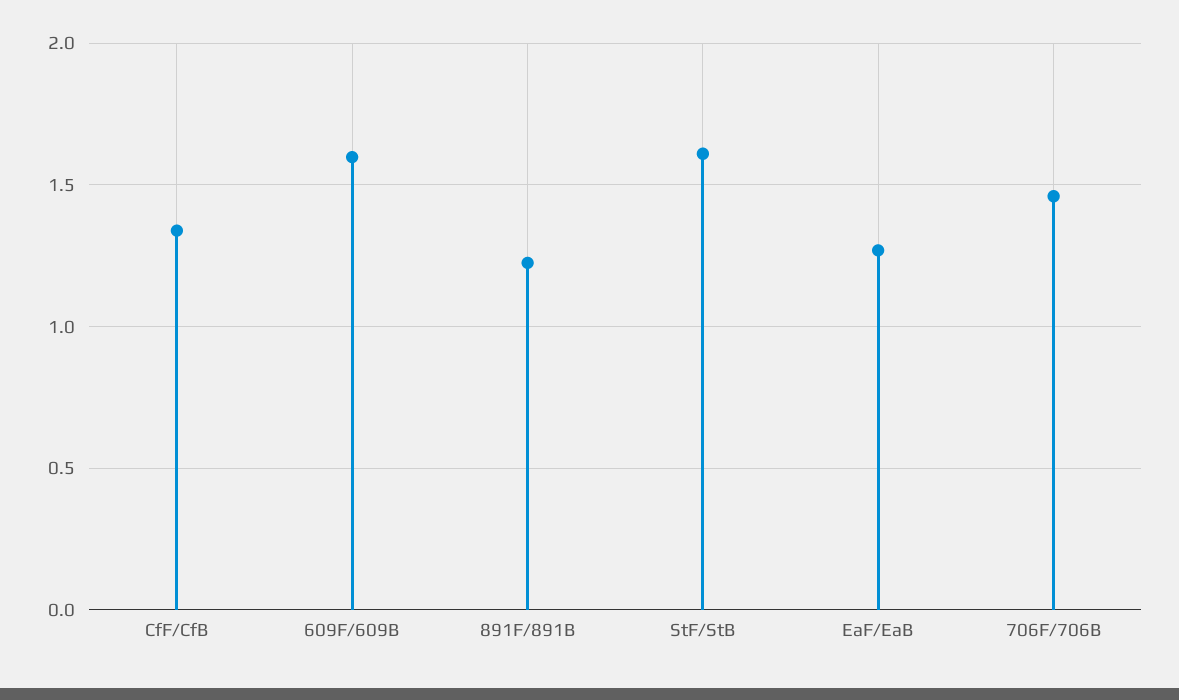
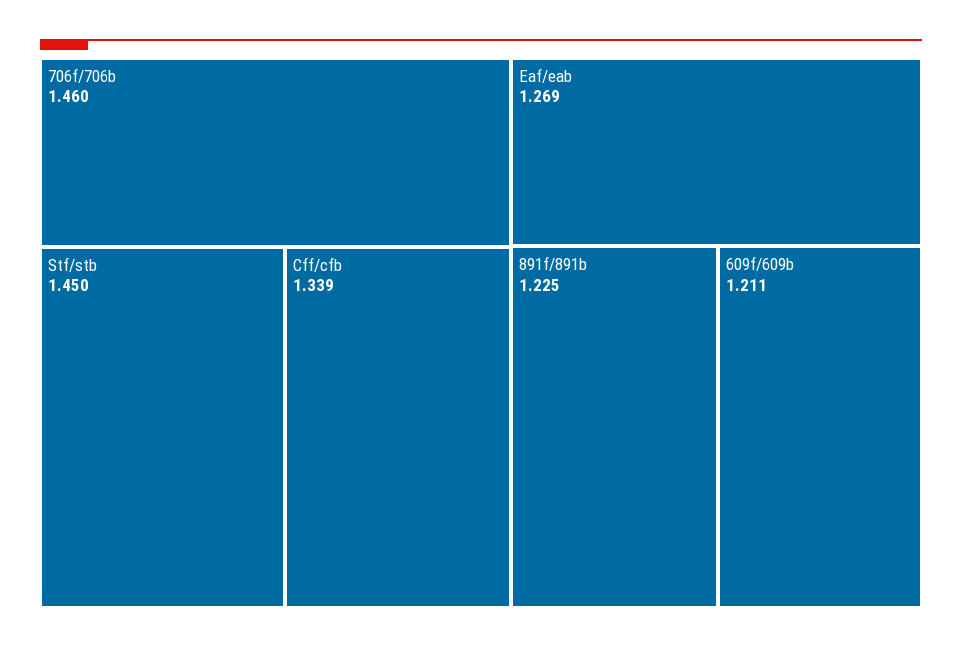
  {
    "CfF/CfB": 1.339,
-   "609F/609B": 1.6,
+   "609F/609B": 1.211,
    "891F/891B": 1.225,
-   "StF/StB": 1.6,
+   "StF/StB": 1.45,
    "EaF/EaB": 1.269,
    "706F/706B": 1.46
  }

